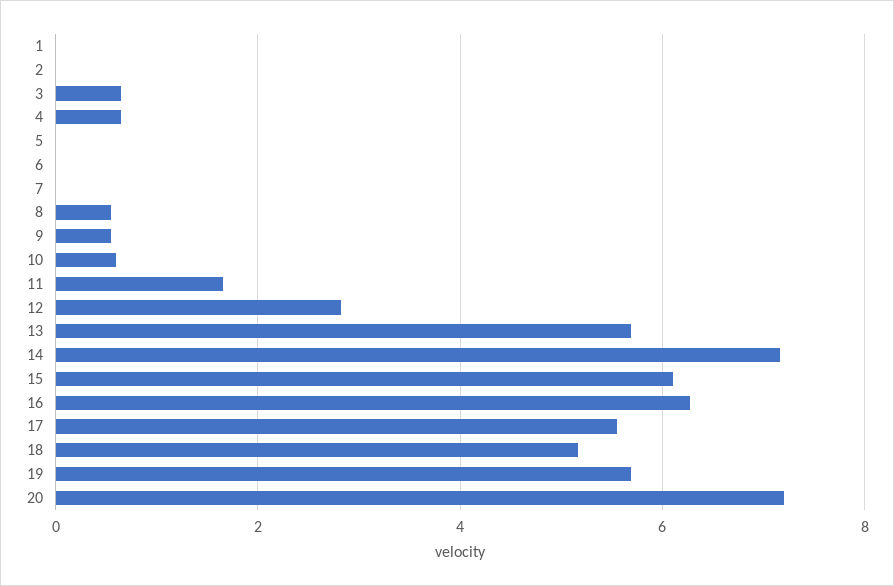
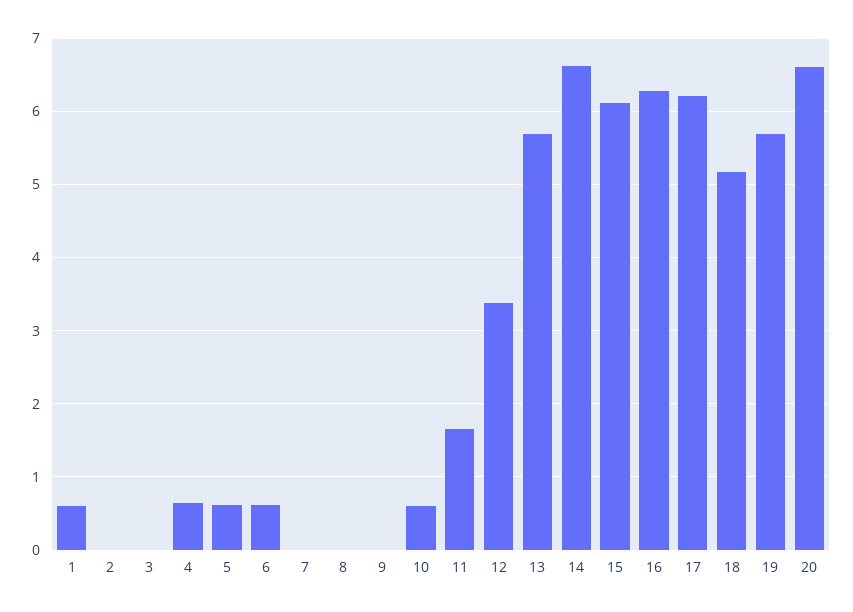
  {
-   "1": 0,
+   "1": 0.6,
    "2": 0,
-   "3": 0.6,
+   "3": 0,
    "4": 0.7,
-   "5": 0,
+   "5": 0.6,
-   "6": 0,
+   "6": 0.6,
    "7": 0,
-   "8": 0.6,
+   "8": 0,
-   "9": 0.6,
+   "9": 0,
    "10": 0.6,
    "11": 1.7,
-   "12": 2.8,
+   "12": 3.4,
    "13": 5.7,
-   "14": 7.2,
+   "14": 6.6,
    "15": 6.1,
    "16": 6.3,
-   "17": 5.6,
+   "17": 6.2,
    "18": 5.2,
    "19": 5.7,
-   "20": 7.2
+   "20": 6.6
  }

